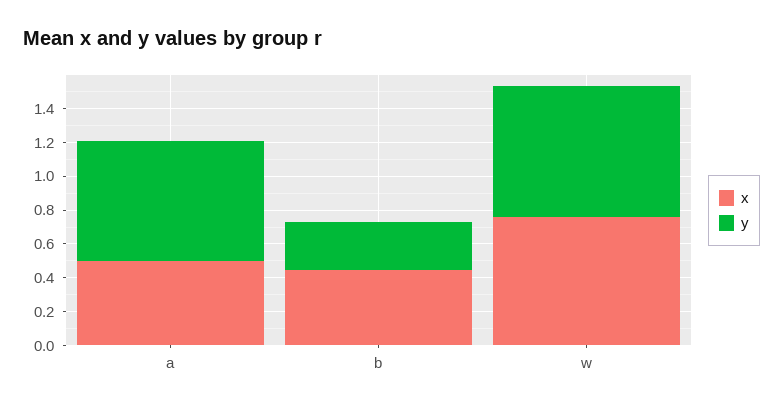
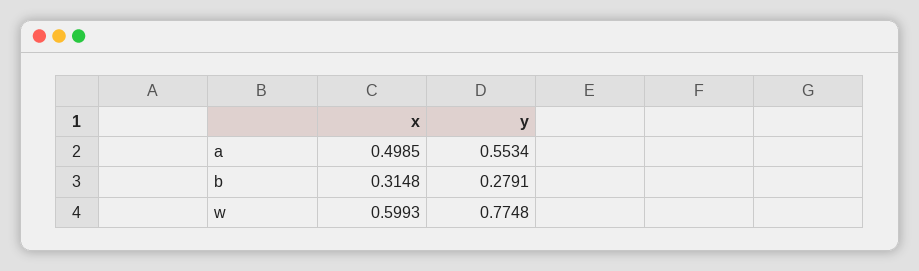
  {
    "x": {
      "a": 0.4985,
-     "b": 0.45,
+     "b": 0.3148,
-     "w": 0.75
+     "w": 0.5993
    },
    "y": {
-     "a": 0.7,
+     "a": 0.5534,
      "b": 0.2791,
      "w": 0.7748
    }
  }

